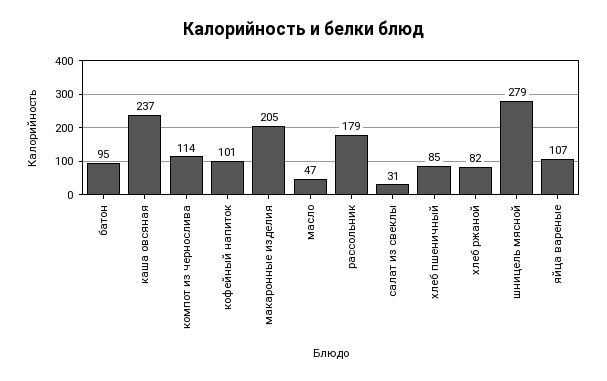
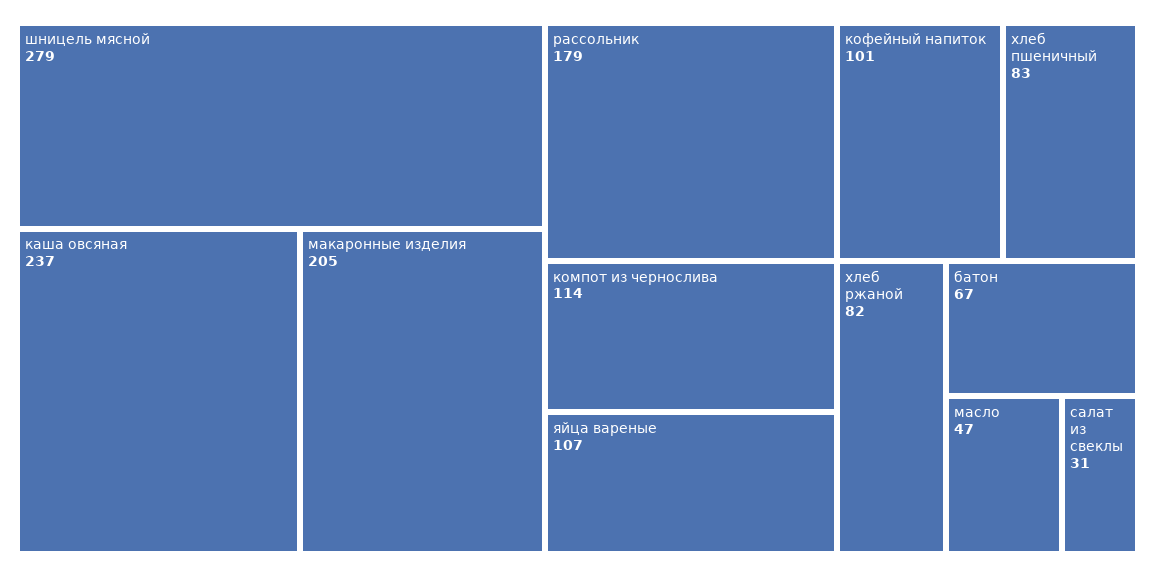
  {
-   "батон": 95,
+   "батон": 67,
    "каша овсяная": 237,
    "компот из чернослива": 114,
    "кофейный напиток": 101,
    "макаронные изделия": 205,
    "масло": 47,
    "рассольник": 179,
    "салат из свеклы": 31,
-   "хлеб пшеничный": 85,
+   "хлеб пшеничный": 83,
    "хлеб ржаной": 82,
    "шницель мясной": 279,
    "яйца вареные": 107
  }

